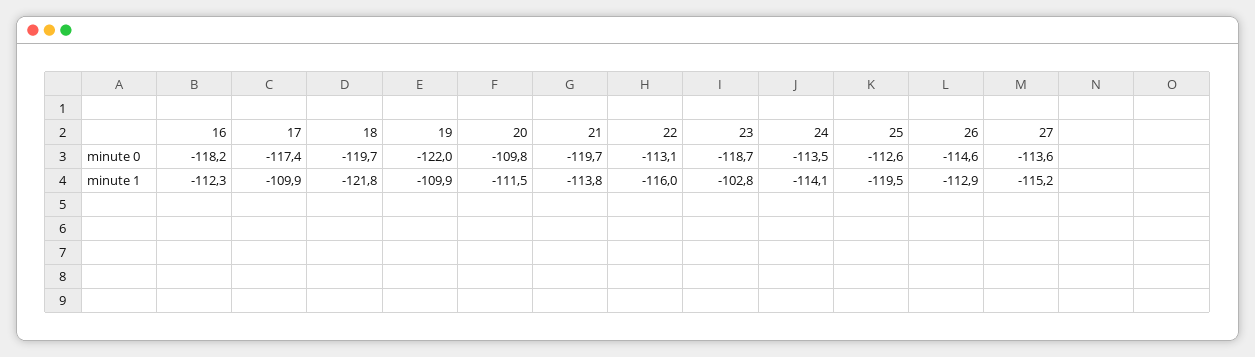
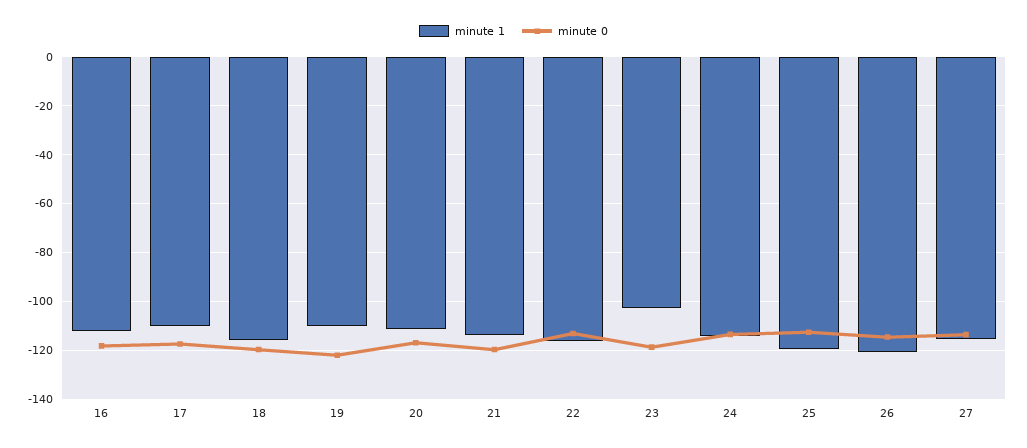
  {
    "minute 0": {
      "16": -118.2,
      "17": -117.4,
      "18": -119.7,
      "19": -122,
-     "20": -109.8,
+     "20": -117.5,
      "21": -119.7,
      "22": -113.1,
      "23": -118.7,
      "24": -113.5,
      "25": -112.6,
      "26": -114.6,
      "27": -113.6
    },
    "minute 1": {
      "16": -112.3,
      "17": -109.9,
-     "18": -121.8,
+     "18": -115,
      "19": -109.9,
      "20": -111.5,
      "21": -113.8,
      "22": -116,
      "23": -102.8,
      "24": -114.1,
      "25": -119.5,
-     "26": -112.9,
+     "26": -120,
      "27": -115.2
    }
  }

